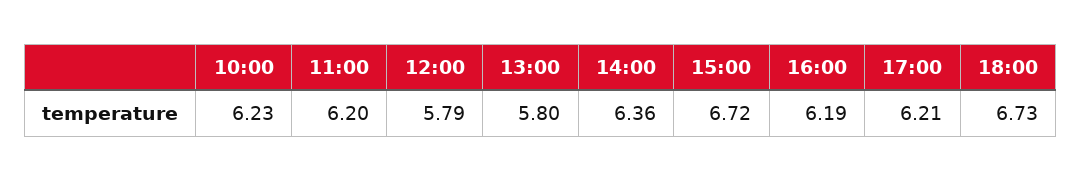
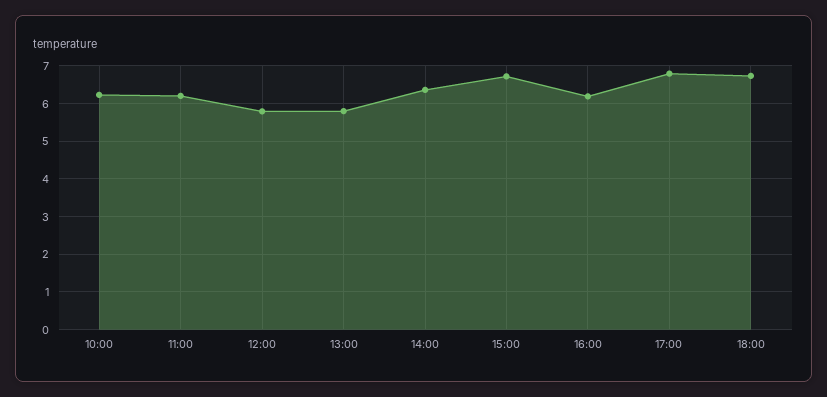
  {
    "10:00": 6.23,
    "11:00": 6.2,
    "12:00": 5.79,
    "13:00": 5.8,
    "14:00": 6.36,
    "15:00": 6.72,
    "16:00": 6.19,
-   "17:00": 6.21,
+   "17:00": 6.8,
    "18:00": 6.73
  }

